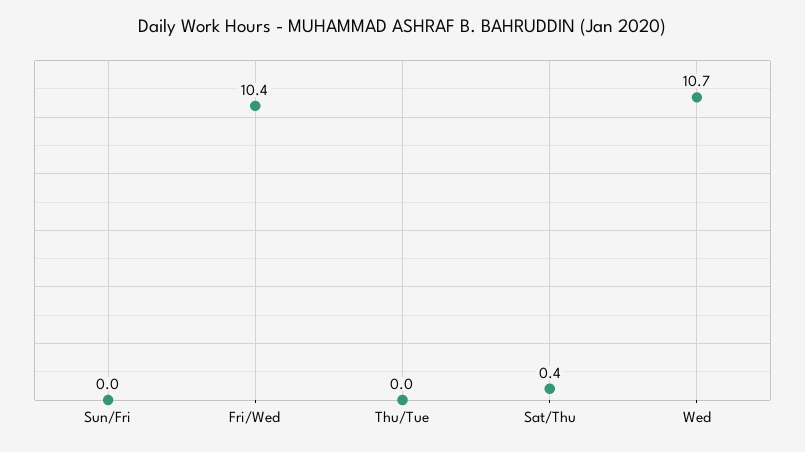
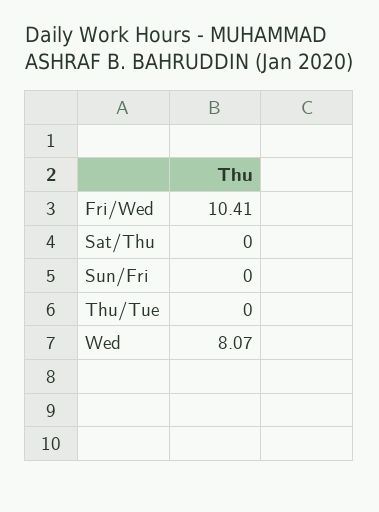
  {
    "Sun/Fri": 0,
    "Fri/Wed": 10.41,
    "Thu/Tue": 0,
-   "Sat/Thu": 0.4,
+   "Sat/Thu": 0,
-   "Wed": 10.7
+   "Wed": 8.07
  }

